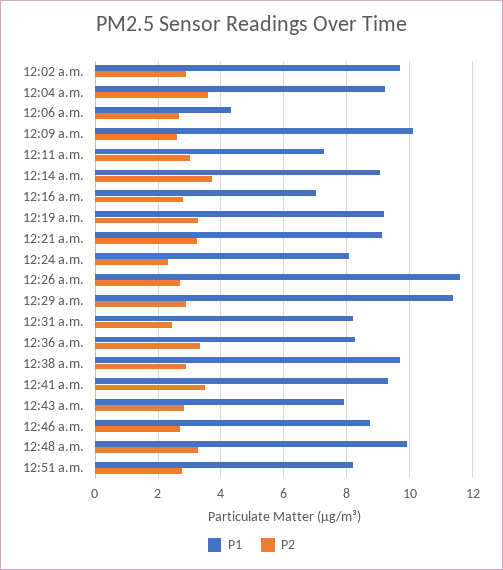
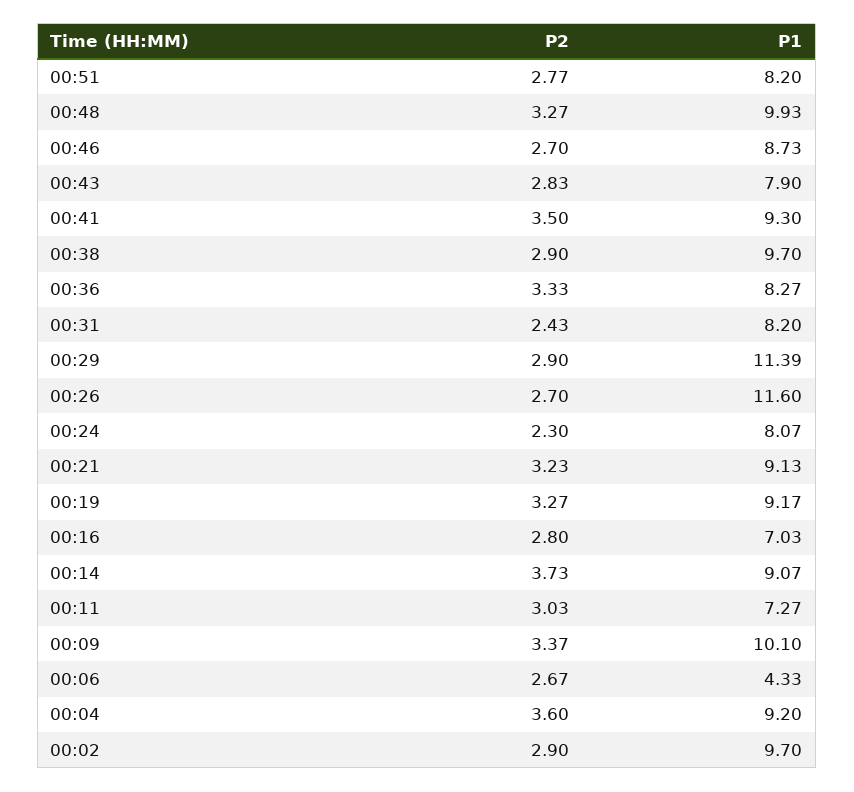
  {
    "P1": {
      "12:02 a.m.": 9.7,
      "12:04 a.m.": 9.2,
      "12:06 a.m.": 4.33,
      "12:09 a.m.": 10.1,
      "12:11 a.m.": 7.27,
      "12:14 a.m.": 9.07,
      "12:16 a.m.": 7.03,
      "12:19 a.m.": 9.17,
      "12:21 a.m.": 9.13,
      "12:24 a.m.": 8.07,
      "12:26 a.m.": 11.6,
      "12:29 a.m.": 11.39,
      "12:31 a.m.": 8.2,
      "12:36 a.m.": 8.27,
      "12:38 a.m.": 9.7,
      "12:41 a.m.": 9.3,
      "12:43 a.m.": 7.9,
      "12:46 a.m.": 8.73,
      "12:48 a.m.": 9.93,
      "12:51 a.m.": 8.2
    },
    "P2": {
      "12:02 a.m.": 2.9,
      "12:04 a.m.": 3.6,
      "12:06 a.m.": 2.67,
-     "12:09 a.m.": 2.6,
+     "12:09 a.m.": 3.37,
      "12:11 a.m.": 3.03,
      "12:14 a.m.": 3.73,
      "12:16 a.m.": 2.8,
      "12:19 a.m.": 3.27,
      "12:21 a.m.": 3.23,
      "12:24 a.m.": 2.3,
      "12:26 a.m.": 2.7,
      "12:29 a.m.": 2.9,
      "12:31 a.m.": 2.43,
      "12:36 a.m.": 3.33,
      "12:38 a.m.": 2.9,
      "12:41 a.m.": 3.5,
      "12:43 a.m.": 2.83,
      "12:46 a.m.": 2.7,
      "12:48 a.m.": 3.27,
      "12:51 a.m.": 2.77
    }
  }

